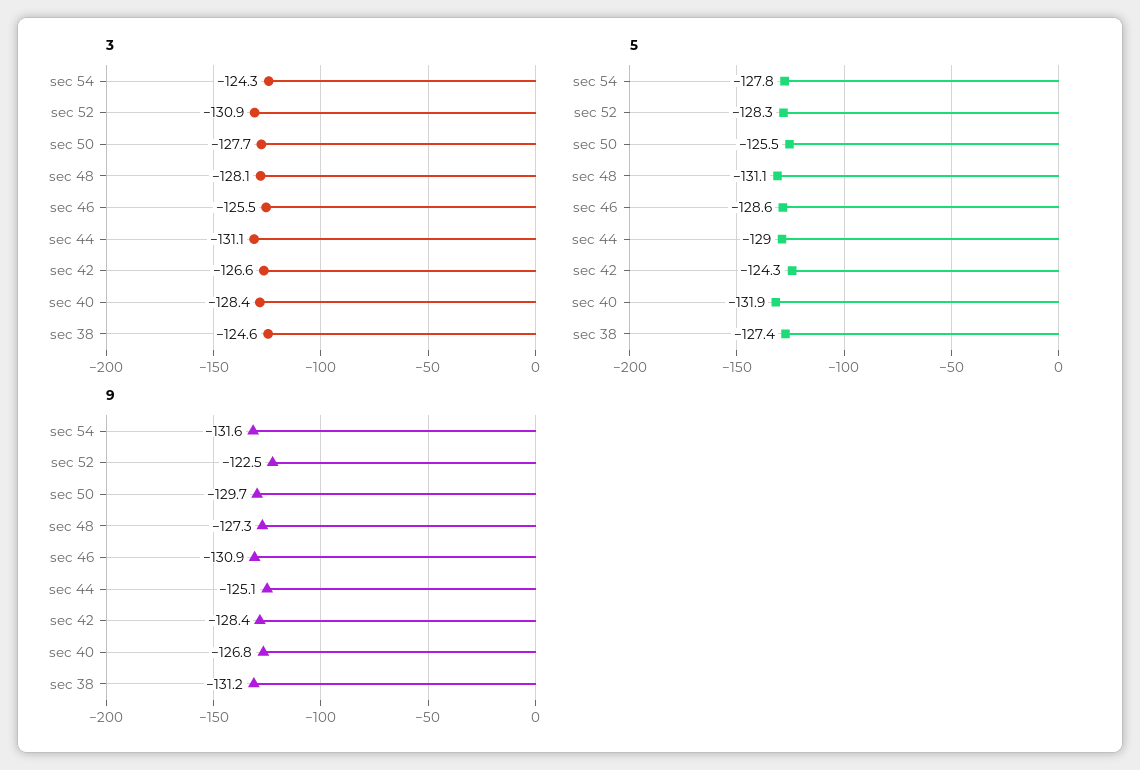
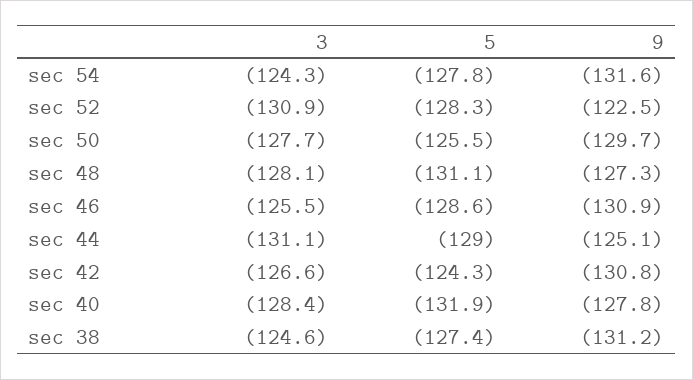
  {
    "3": {
      "sec 54": -124.3,
      "sec 52": -130.9,
      "sec 50": -127.7,
      "sec 48": -128.1,
      "sec 46": -125.5,
      "sec 44": -131.1,
      "sec 42": -126.6,
      "sec 40": -128.4,
      "sec 38": -124.6
    },
    "5": {
      "sec 54": -127.8,
      "sec 52": -128.3,
      "sec 50": -125.5,
      "sec 48": -131.1,
      "sec 46": -128.6,
      "sec 44": -129,
      "sec 42": -124.3,
      "sec 40": -131.9,
      "sec 38": -127.4
    },
    "9": {
      "sec 54": -131.6,
      "sec 52": -122.5,
      "sec 50": -129.7,
      "sec 48": -127.3,
      "sec 46": -130.9,
      "sec 44": -125.1,
-     "sec 42": -128.4,
+     "sec 42": -130.8,
-     "sec 40": -126.8,
+     "sec 40": -127.8,
      "sec 38": -131.2
    }
  }

